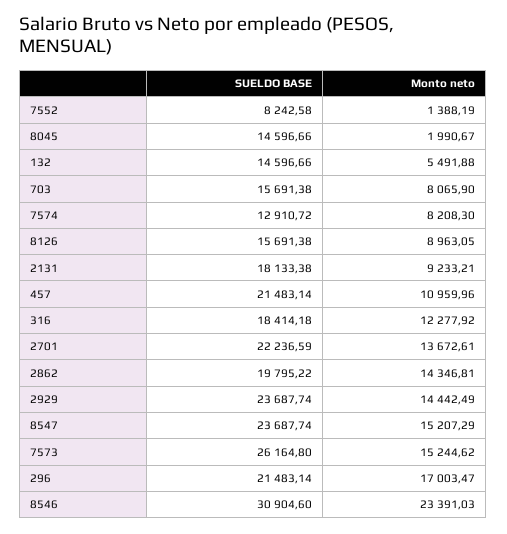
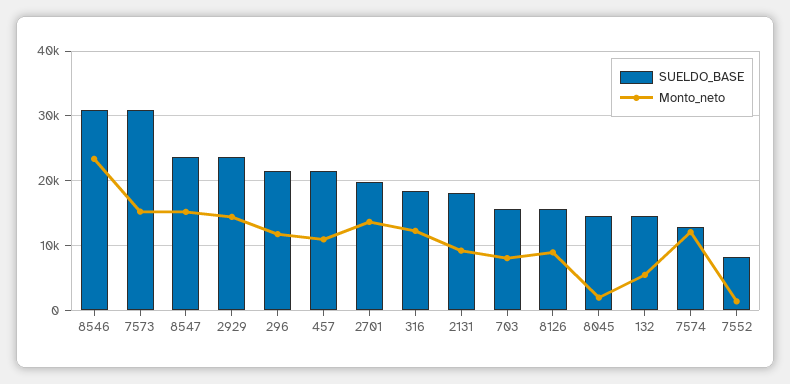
  {
    "SUELDO BASE": {
      "7552": 8242.58,
      "8045": 14596.66,
      "132": 14596.66,
      "703": 15691.38,
      "7574": 12910.72,
      "8126": 15691.38,
      "2131": 18133.38,
      "457": 21483.14,
      "316": 18414.18,
-     "2701": 22236.59,
+     "2701": 20000,
-     "2862": 19795.22,
      "2929": 23687.74,
      "8547": 23687.74,
-     "7573": 26164.8,
+     "7573": 31000,
      "296": 21483.14,
      "8546": 30904.6
    },
    "Monto neto": {
      "7552": 1388.19,
      "8045": 1990.67,
      "132": 5491.88,
      "703": 8065.9,
-     "7574": 8208.3,
+     "7574": 12000,
      "8126": 8963.05,
      "2131": 9233.21,
      "457": 10959.96,
      "316": 12277.92,
      "2701": 13672.61,
-     "2862": 14346.81,
      "2929": 14442.49,
      "8547": 15207.29,
      "7573": 15244.62,
-     "296": 17003.47,
+     "296": 12000,
      "8546": 23391.03
    }
  }

